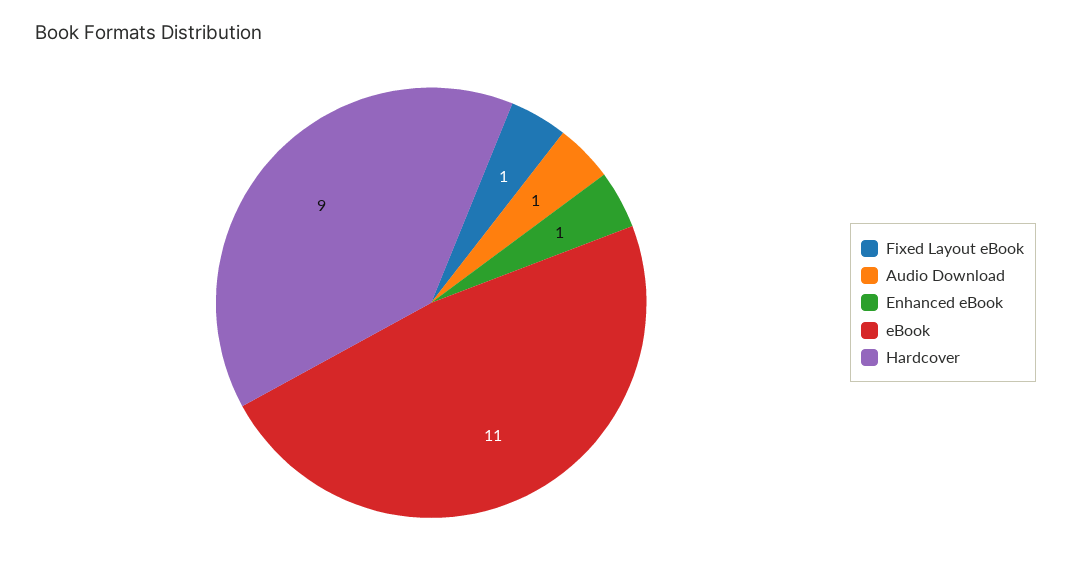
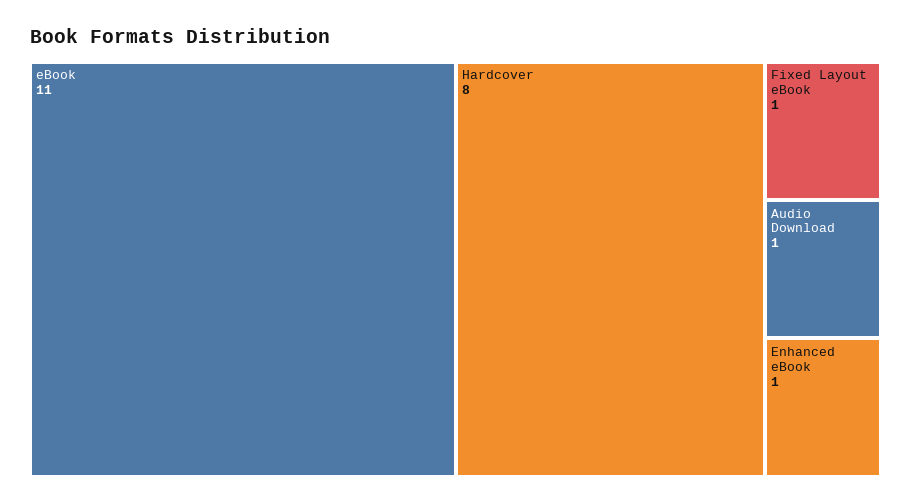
  {
    "Fixed Layout eBook": 1,
    "Audio Download": 1,
    "Enhanced eBook": 1,
    "eBook": 11,
-   "Hardcover": 9
+   "Hardcover": 8
  }

